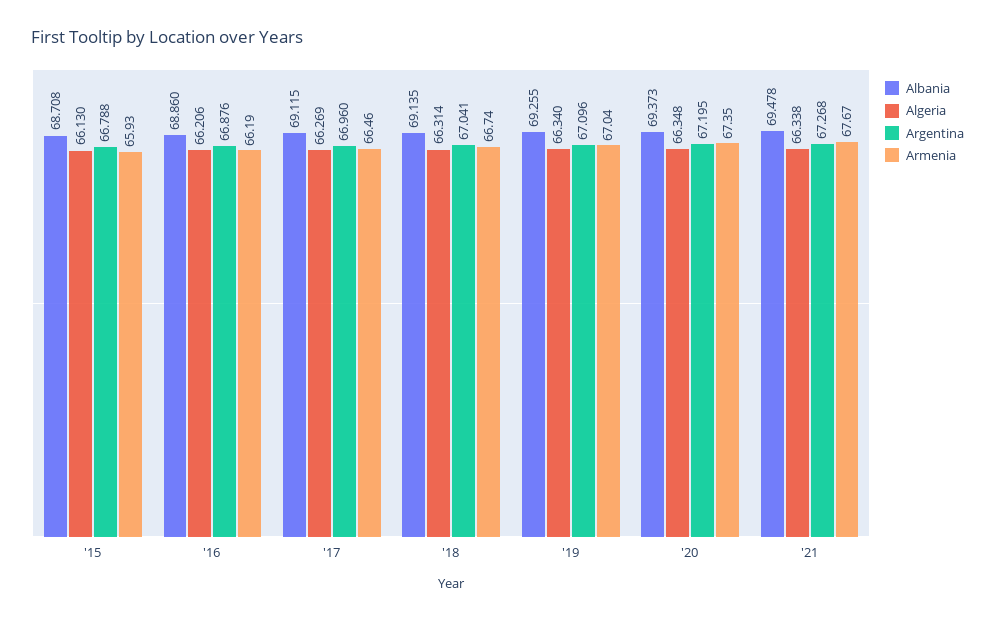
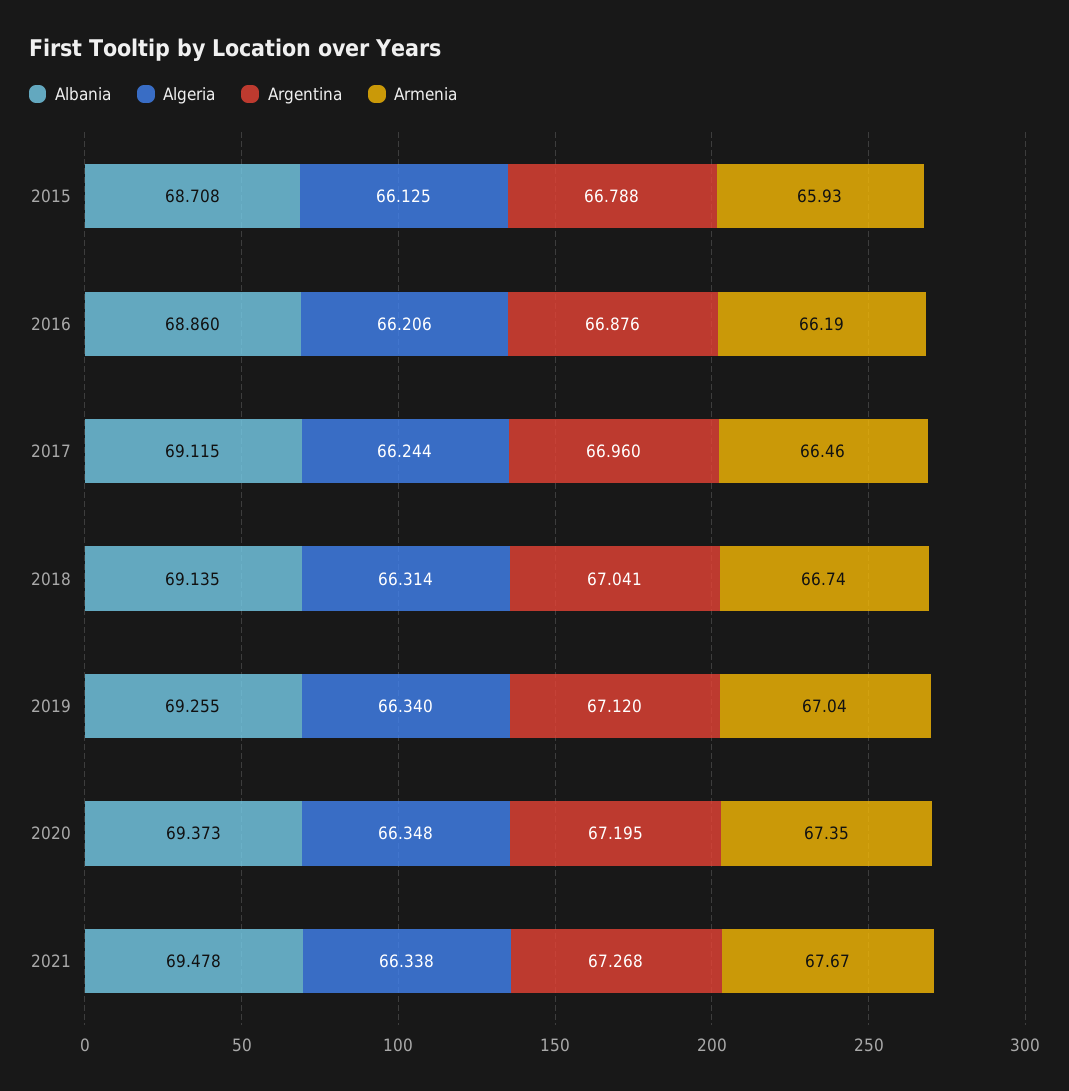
  {
    "Albania": {
      "'15": 68.708,
      "'16": 68.86,
      "'17": 69.115,
      "'18": 69.135,
      "'19": 69.255,
      "'20": 69.373,
      "'21": 69.478
    },
    "Algeria": {
-     "'15": 66.13,
+     "'15": 66.125,
      "'16": 66.206,
-     "'17": 66.269,
+     "'17": 66.244,
      "'18": 66.314,
      "'19": 66.34,
      "'20": 66.348,
      "'21": 66.338
    },
    "Argentina": {
      "'15": 66.788,
      "'16": 66.876,
      "'17": 66.96,
      "'18": 67.041,
-     "'19": 67.096,
+     "'19": 67.12,
      "'20": 67.195,
      "'21": 67.268
    },
    "Armenia": {
      "'15": 65.93,
      "'16": 66.19,
      "'17": 66.46,
      "'18": 66.74,
      "'19": 67.04,
      "'20": 67.35,
      "'21": 67.67
    }
  }

